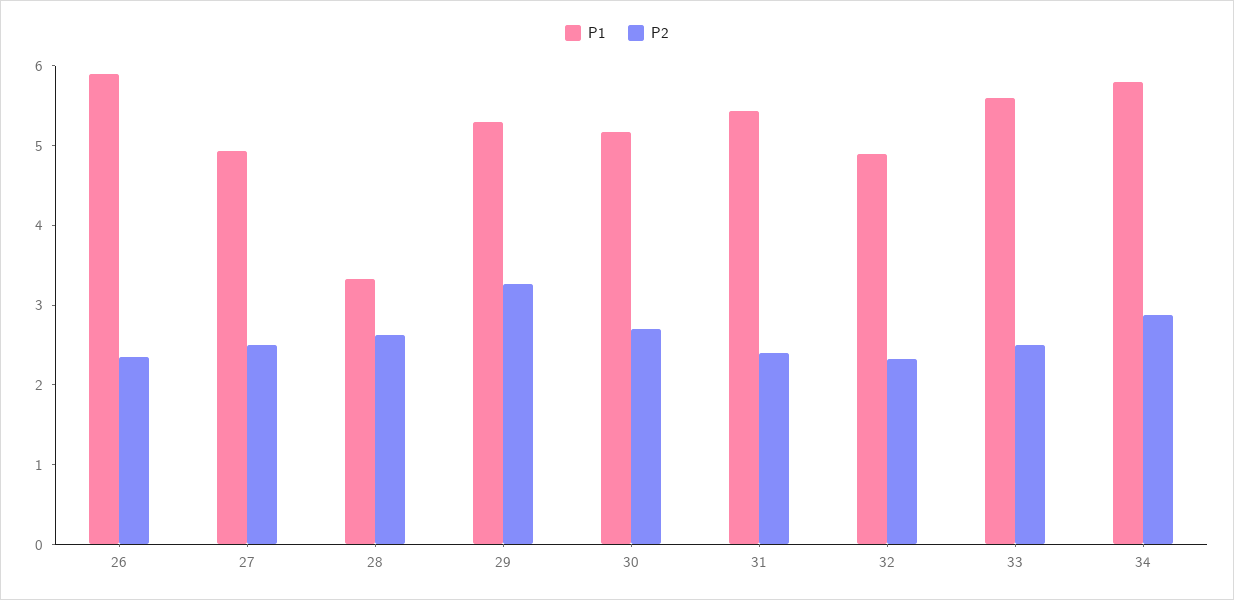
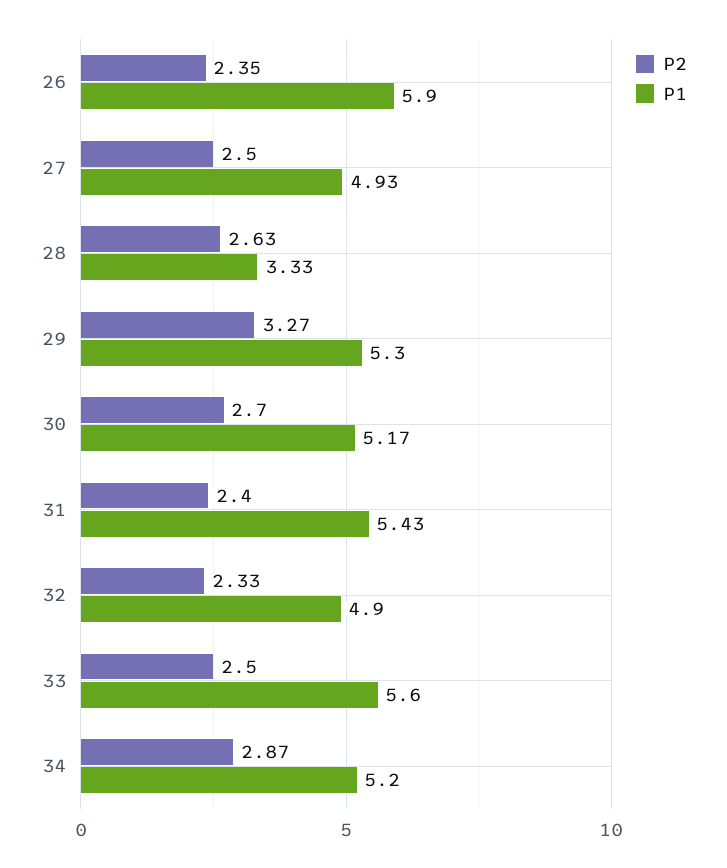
  {
    "P1": {
      "26": 5.9,
      "27": 4.93,
      "28": 3.33,
      "29": 5.3,
      "30": 5.17,
      "31": 5.43,
      "32": 4.9,
      "33": 5.6,
-     "34": 5.8
+     "34": 5.2
    },
    "P2": {
      "26": 2.35,
      "27": 2.5,
      "28": 2.63,
      "29": 3.27,
      "30": 2.7,
      "31": 2.4,
      "32": 2.33,
      "33": 2.5,
      "34": 2.87
    }
  }

